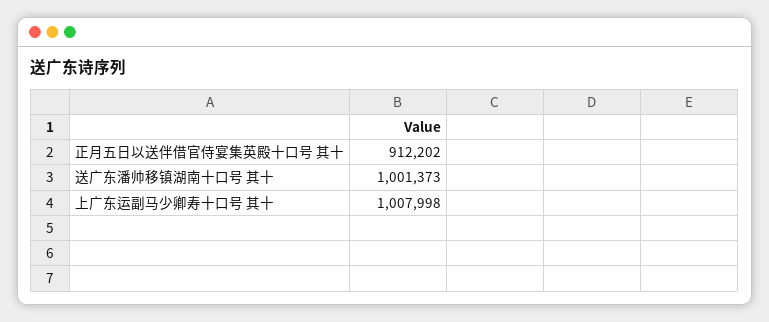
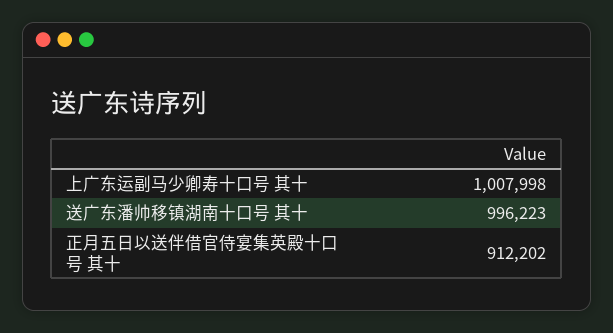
  {
    "正月五日以送伴借官侍宴集英殿十口号 其十": 912202,
-   "送广东潘帅移镇湖南十口号 其十": 1001373,
+   "送广东潘帅移镇湖南十口号 其十": 996223,
    "上广东运副马少卿寿十口号 其十": 1007998
  }

